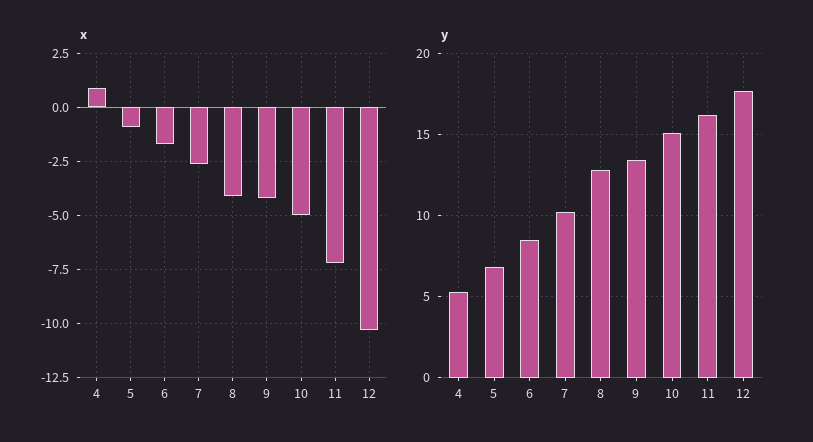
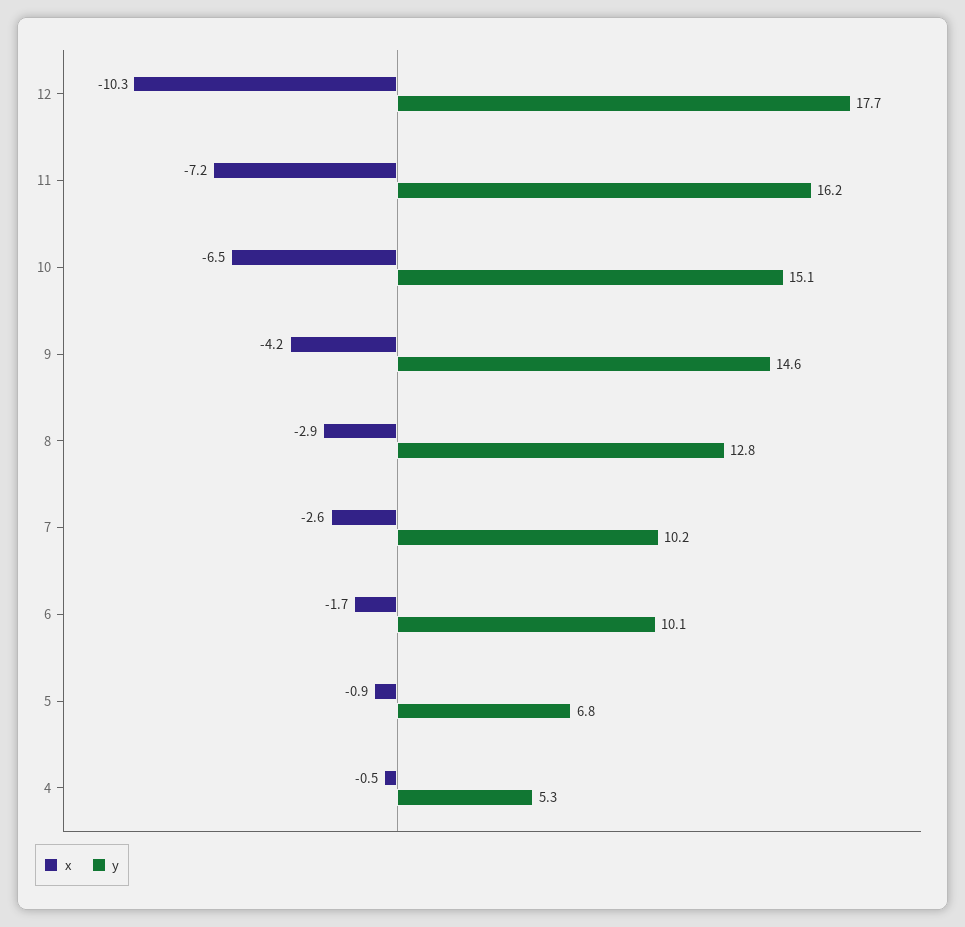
  {
    "x": {
-     "4": 1,
+     "4": -0.5,
      "5": -0.9,
      "6": -1.7,
      "7": -2.6,
-     "8": -4,
+     "8": -2.9,
      "9": -4.2,
-     "10": -5,
+     "10": -6.5,
      "11": -7.2,
      "12": -10.3
    },
    "y": {
      "4": 5.3,
      "5": 6.8,
-     "6": 8.5,
+     "6": 10.1,
      "7": 10.2,
      "8": 12.8,
-     "9": 13.5,
+     "9": 14.6,
      "10": 15.1,
      "11": 16.2,
      "12": 17.7
    }
  }

